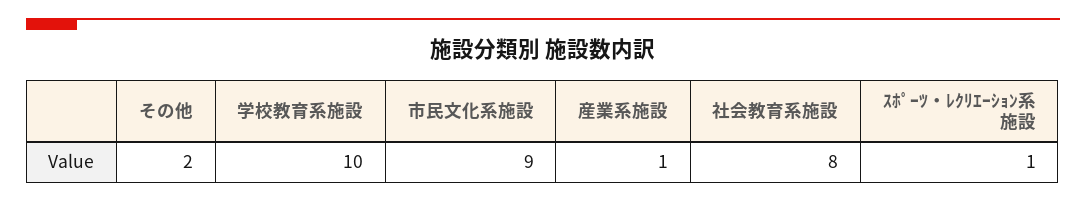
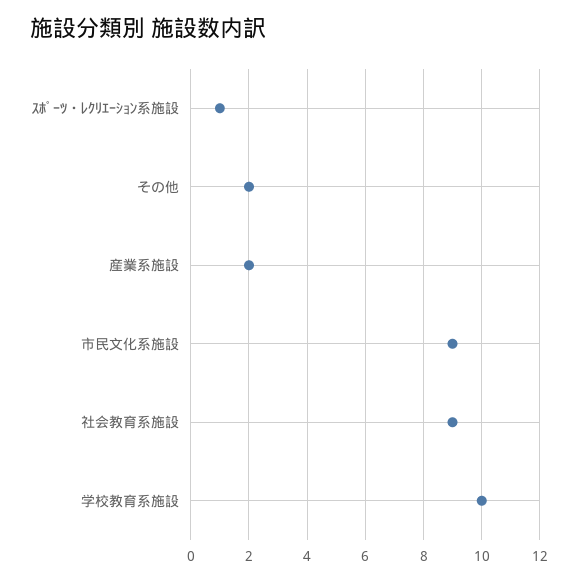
  {
    "その他": 2,
    "学校教育系施設": 10,
    "市民文化系施設": 9,
-   "産業系施設": 1,
+   "産業系施設": 2,
-   "社会教育系施設": 8,
+   "社会教育系施設": 9,
    "ｽﾎﾟｰﾂ・ﾚｸﾘｴｰｼｮﾝ系施設": 1
  }

